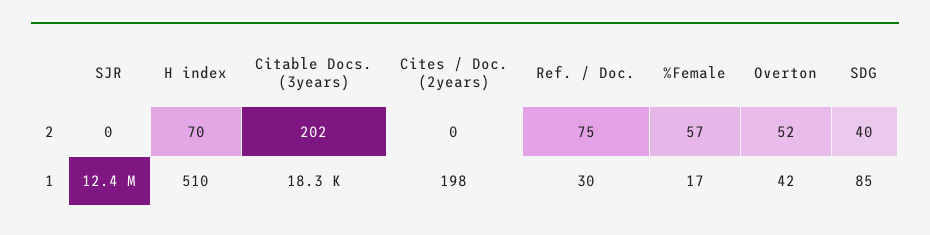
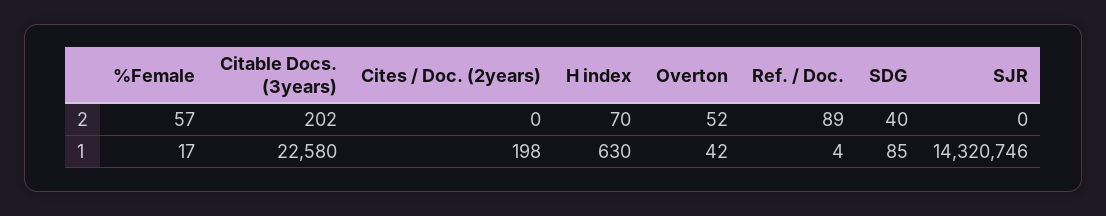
  {
    "SJR": {
      "2": 0,
-     "1": 12400000
+     "1": 14320746
    },
    "H index": {
      "2": 70,
-     "1": 510
+     "1": 630
    },
    "Citable Docs. (3years)": {
      "2": 202,
-     "1": 18300
+     "1": 22580
    },
    "Cites / Doc. (2years)": {
      "2": 0,
      "1": 198
    },
    "Ref. / Doc.": {
-     "2": 75,
+     "2": 89,
-     "1": 30
+     "1": 4
    },
    "%Female": {
      "2": 57,
      "1": 17
    },
    "Overton": {
      "2": 52,
      "1": 42
    },
    "SDG": {
      "2": 40,
      "1": 85
    }
  }

